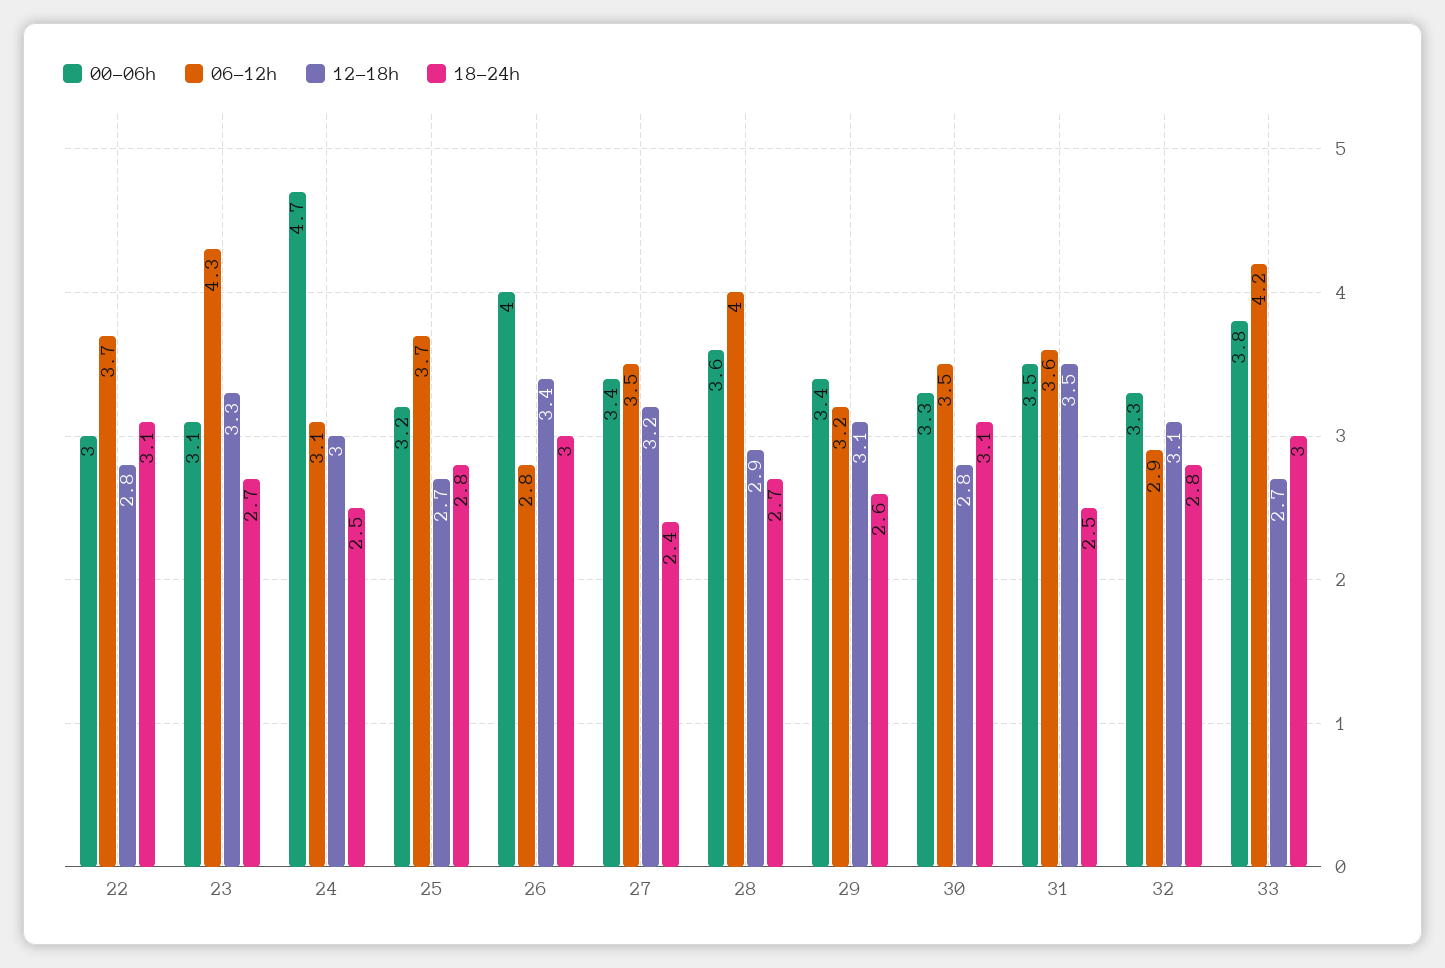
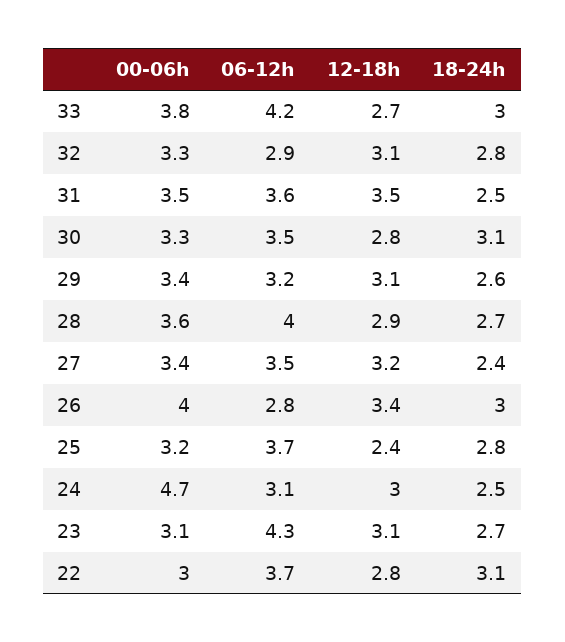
  {
    "00-06h": {
      "22": 3,
      "23": 3.1,
      "24": 4.7,
      "25": 3.2,
      "26": 4,
      "27": 3.4,
      "28": 3.6,
      "29": 3.4,
      "30": 3.3,
      "31": 3.5,
      "32": 3.3,
      "33": 3.8
    },
    "06-12h": {
      "22": 3.7,
      "23": 4.3,
      "24": 3.1,
      "25": 3.7,
      "26": 2.8,
      "27": 3.5,
      "28": 4,
      "29": 3.2,
      "30": 3.5,
      "31": 3.6,
      "32": 2.9,
      "33": 4.2
    },
    "12-18h": {
      "22": 2.8,
-     "23": 3.3,
+     "23": 3.1,
      "24": 3,
-     "25": 2.7,
+     "25": 2.4,
      "26": 3.4,
      "27": 3.2,
      "28": 2.9,
      "29": 3.1,
      "30": 2.8,
      "31": 3.5,
      "32": 3.1,
      "33": 2.7
    },
    "18-24h": {
      "22": 3.1,
      "23": 2.7,
      "24": 2.5,
      "25": 2.8,
      "26": 3,
      "27": 2.4,
      "28": 2.7,
      "29": 2.6,
      "30": 3.1,
      "31": 2.5,
      "32": 2.8,
      "33": 3
    }
  }

